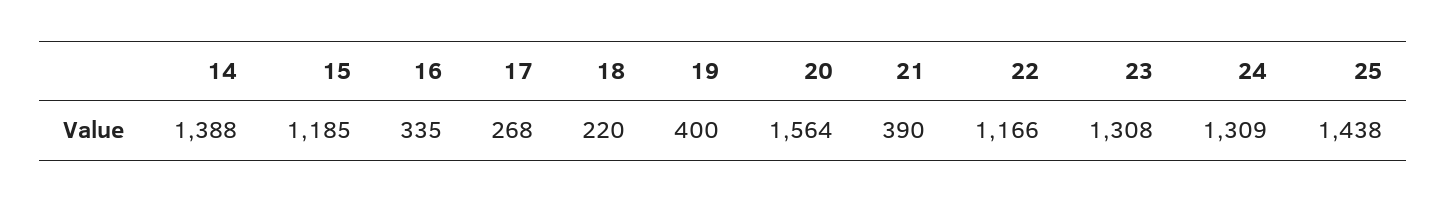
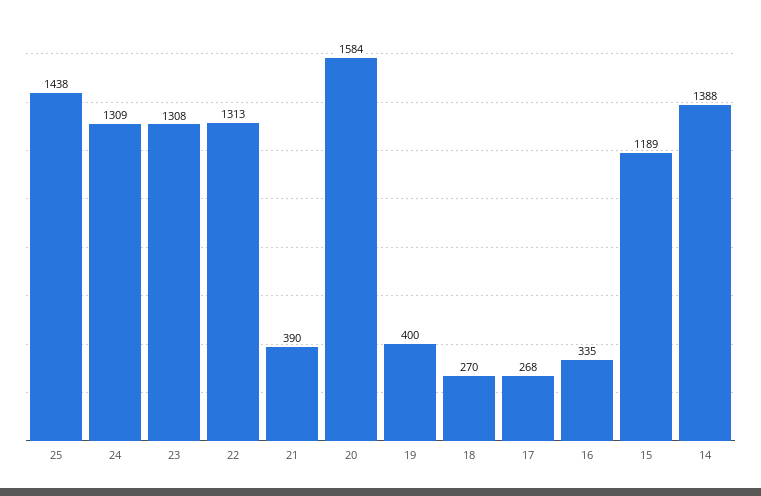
  {
    "14": 1388,
-   "15": 1185,
+   "15": 1189,
    "16": 335,
    "17": 268,
-   "18": 220,
+   "18": 270,
    "19": 400,
-   "20": 1564,
+   "20": 1584,
    "21": 390,
-   "22": 1166,
+   "22": 1313,
    "23": 1308,
    "24": 1309,
    "25": 1438
  }

